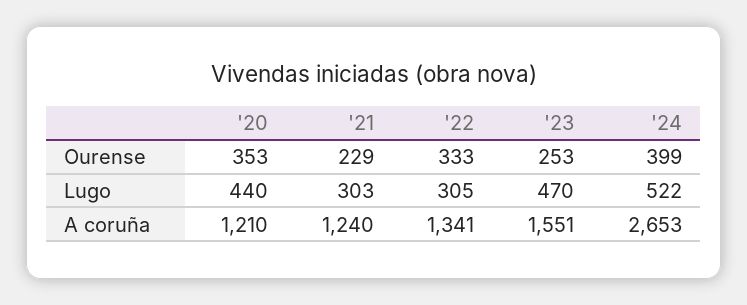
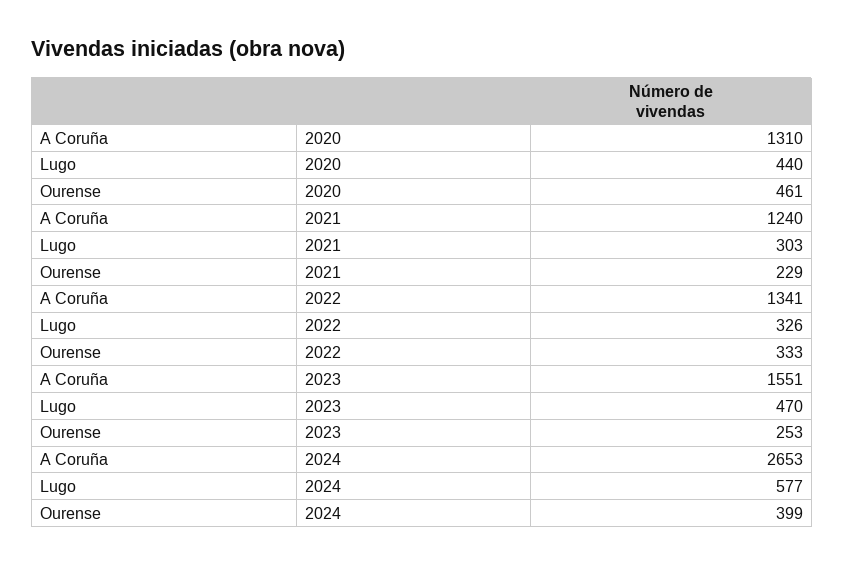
  {
    "'20": {
-     "Ourense": 353,
+     "Ourense": 461,
      "Lugo": 440,
-     "A coruña": 1210
+     "A coruña": 1310
    },
    "'21": {
      "Ourense": 229,
      "Lugo": 303,
      "A coruña": 1240
    },
    "'22": {
      "Ourense": 333,
-     "Lugo": 305,
+     "Lugo": 326,
      "A coruña": 1341
    },
    "'23": {
      "Ourense": 253,
      "Lugo": 470,
      "A coruña": 1551
    },
    "'24": {
      "Ourense": 399,
-     "Lugo": 522,
+     "Lugo": 577,
      "A coruña": 2653
    }
  }

